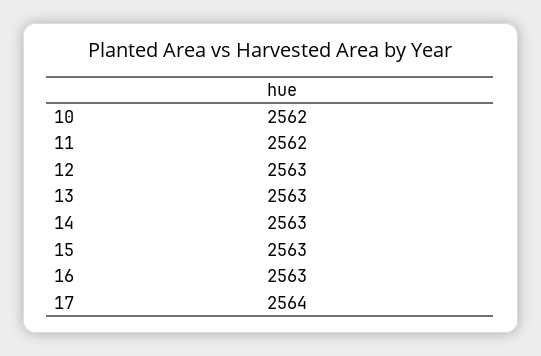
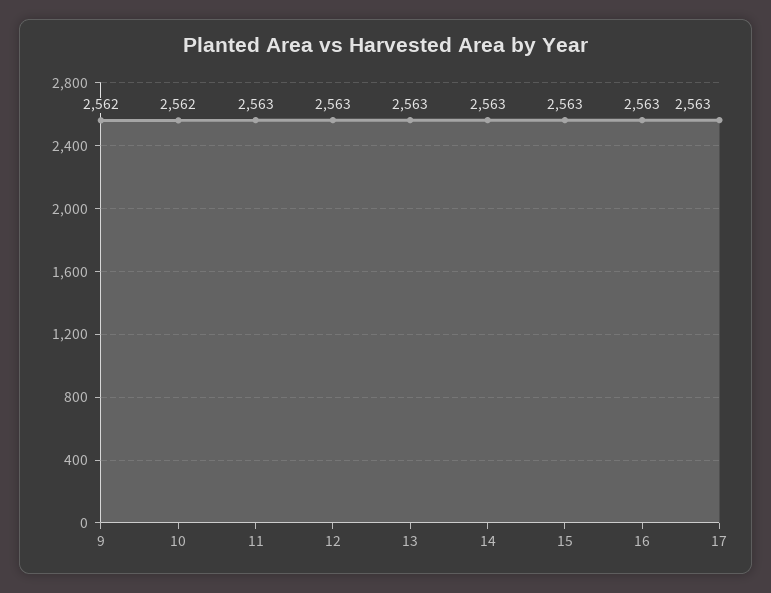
  {
    "10": 2562,
-   "11": 2562,
+   "11": 2563,
    "12": 2563,
    "13": 2563,
    "14": 2563,
    "15": 2563,
    "16": 2563,
-   "17": 2564
+   "17": 2563,
+   "9": 2562
  }

